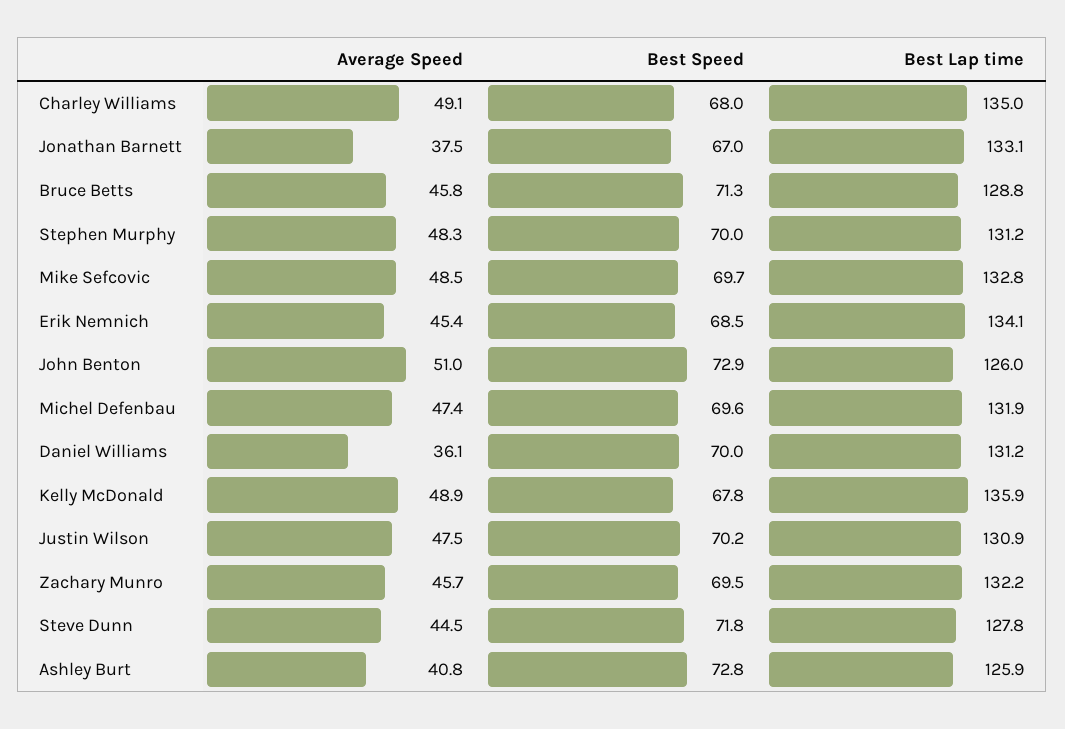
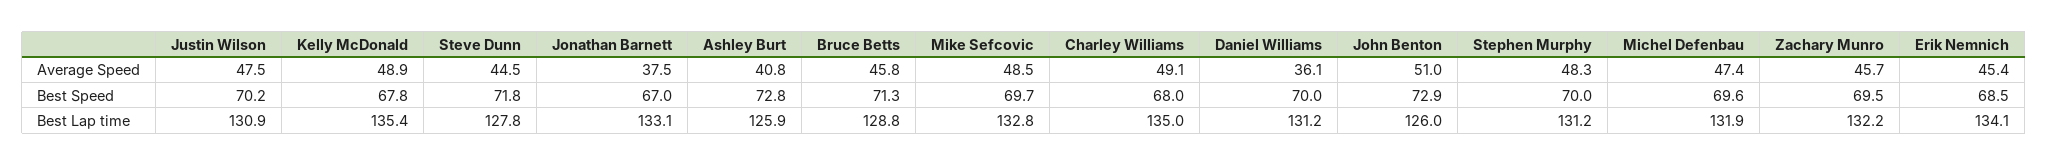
  {
    "Average Speed": {
      "Charley Williams": 49.1,
      "Jonathan Barnett": 37.5,
      "Bruce Betts": 45.8,
      "Stephen Murphy": 48.3,
      "Mike Sefcovic": 48.5,
      "Erik Nemnich": 45.4,
      "John Benton": 51,
      "Michel Defenbau": 47.4,
      "Daniel Williams": 36.1,
      "Kelly McDonald": 48.9,
      "Justin Wilson": 47.5,
      "Zachary Munro": 45.7,
      "Steve Dunn": 44.5,
      "Ashley Burt": 40.8
    },
    "Best Speed": {
      "Charley Williams": 68,
      "Jonathan Barnett": 67,
      "Bruce Betts": 71.3,
      "Stephen Murphy": 70,
      "Mike Sefcovic": 69.7,
      "Erik Nemnich": 68.5,
      "John Benton": 72.9,
      "Michel Defenbau": 69.6,
      "Daniel Williams": 70,
      "Kelly McDonald": 67.8,
      "Justin Wilson": 70.2,
      "Zachary Munro": 69.5,
      "Steve Dunn": 71.8,
      "Ashley Burt": 72.8
    },
    "Best Lap time": {
      "Charley Williams": 135,
      "Jonathan Barnett": 133.1,
      "Bruce Betts": 128.8,
      "Stephen Murphy": 131.2,
      "Mike Sefcovic": 132.8,
      "Erik Nemnich": 134.1,
      "John Benton": 126,
      "Michel Defenbau": 131.9,
      "Daniel Williams": 131.2,
-     "Kelly McDonald": 135.9,
+     "Kelly McDonald": 135.4,
      "Justin Wilson": 130.9,
      "Zachary Munro": 132.2,
      "Steve Dunn": 127.8,
      "Ashley Burt": 125.9
    }
  }

